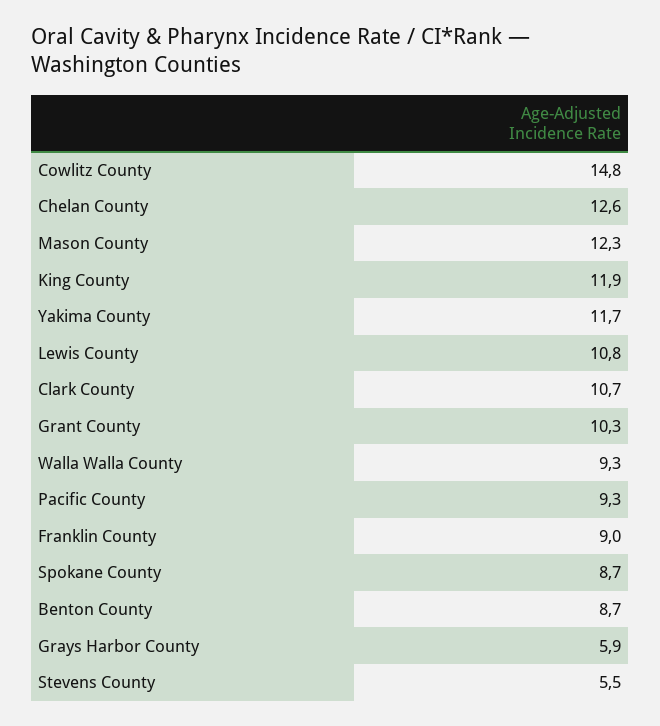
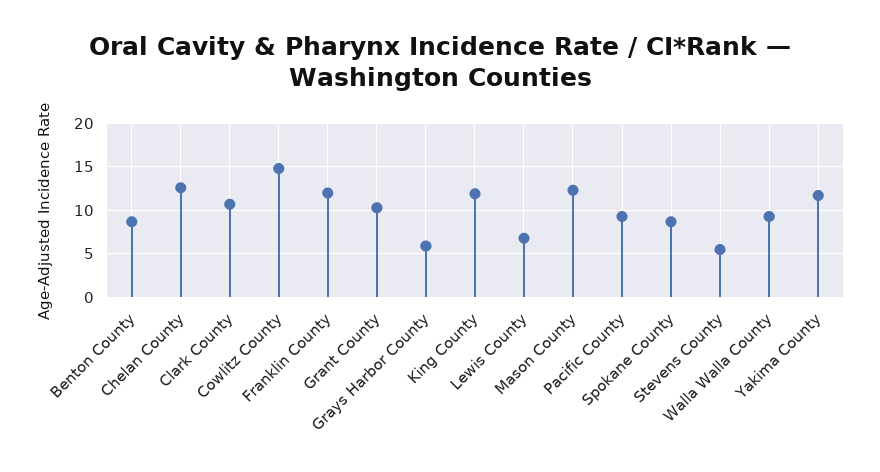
  {
    "Cowlitz County": 14.8,
    "Chelan County": 12.6,
    "Mason County": 12.3,
    "King County": 11.9,
    "Yakima County": 11.7,
-   "Lewis County": 10.8,
+   "Lewis County": 7,
    "Clark County": 10.7,
    "Grant County": 10.3,
    "Walla Walla County": 9.3,
    "Pacific County": 9.3,
-   "Franklin County": 9,
+   "Franklin County": 12,
    "Spokane County": 8.7,
    "Benton County": 8.7,
    "Grays Harbor County": 5.9,
    "Stevens County": 5.5
  }

